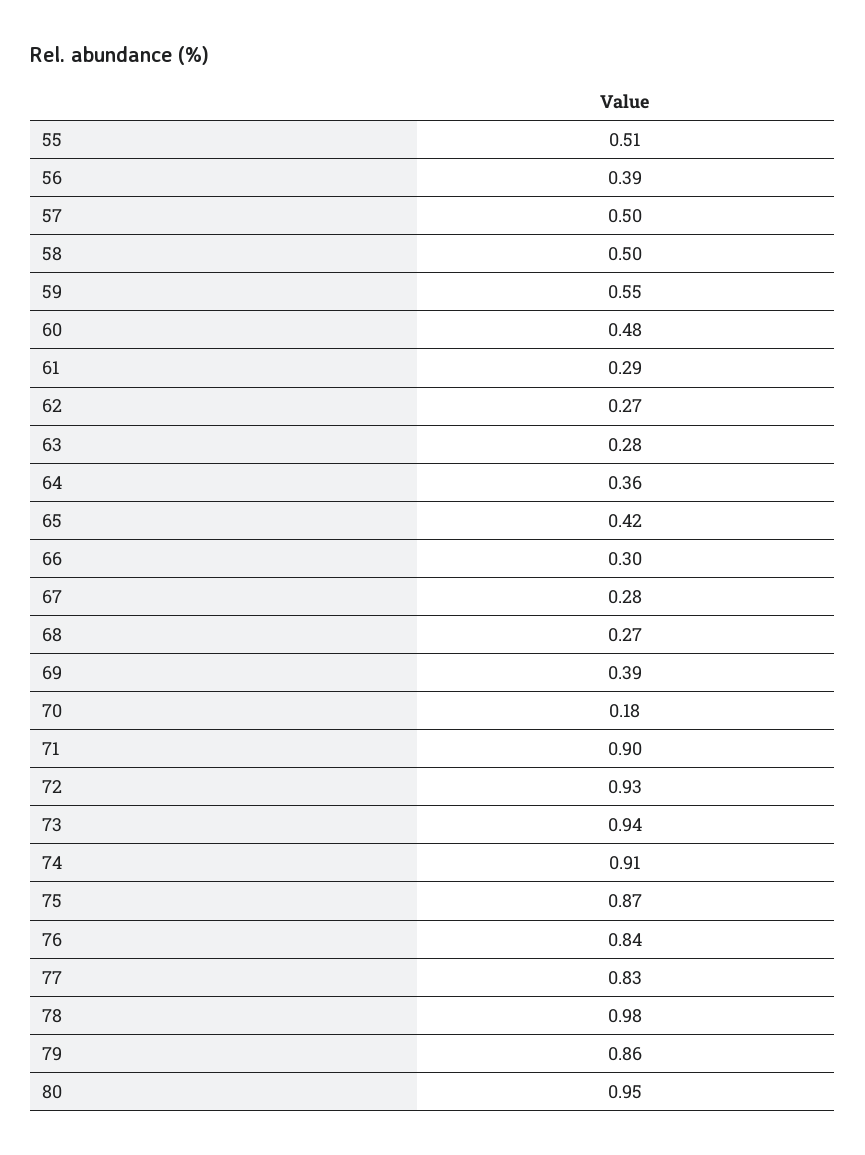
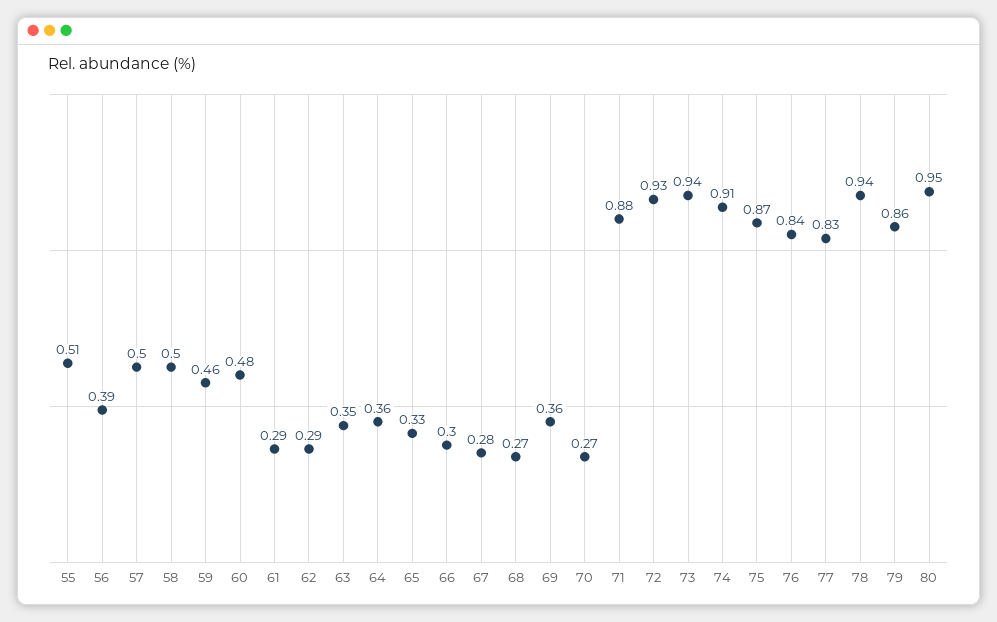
  {
    "55": 0.51,
    "56": 0.39,
    "57": 0.5,
    "58": 0.5,
-   "59": 0.55,
+   "59": 0.46,
    "60": 0.48,
    "61": 0.29,
-   "62": 0.27,
+   "62": 0.29,
-   "63": 0.28,
+   "63": 0.35,
    "64": 0.36,
-   "65": 0.42,
+   "65": 0.33,
    "66": 0.3,
    "67": 0.28,
    "68": 0.27,
-   "69": 0.39,
+   "69": 0.36,
-   "70": 0.18,
+   "70": 0.27,
-   "71": 0.9,
+   "71": 0.88,
    "72": 0.93,
    "73": 0.94,
    "74": 0.91,
    "75": 0.87,
    "76": 0.84,
    "77": 0.83,
-   "78": 0.98,
+   "78": 0.94,
    "79": 0.86,
    "80": 0.95
  }

